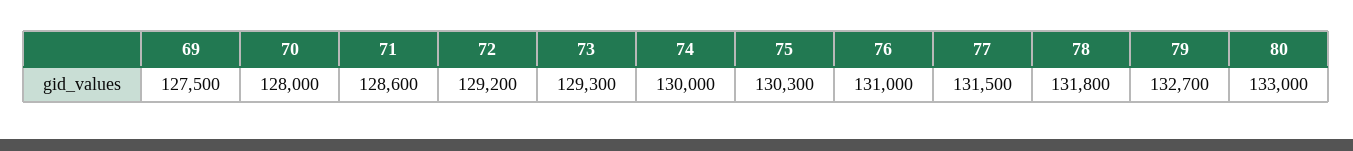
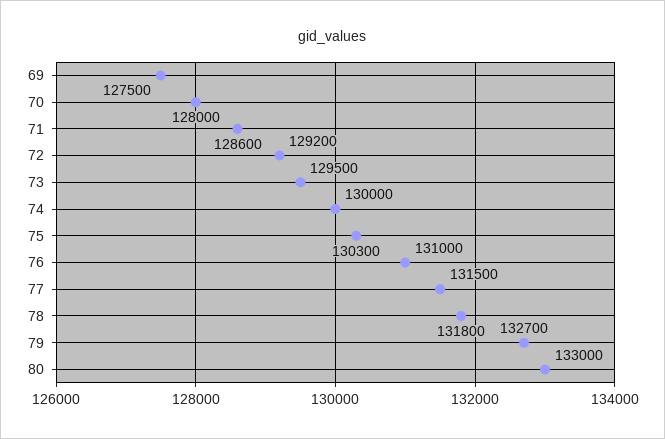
  {
    "69": 127500,
    "70": 128000,
    "71": 128600,
    "72": 129200,
-   "73": 129300,
+   "73": 129500,
    "74": 130000,
    "75": 130300,
    "76": 131000,
    "77": 131500,
    "78": 131800,
    "79": 132700,
    "80": 133000
  }

